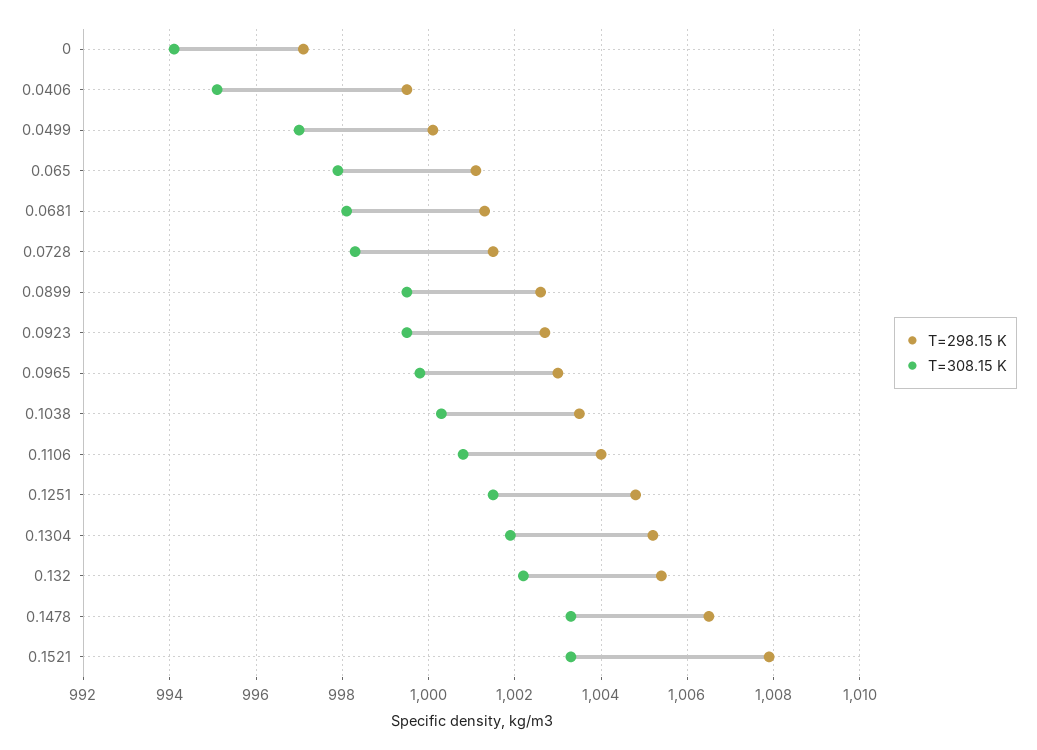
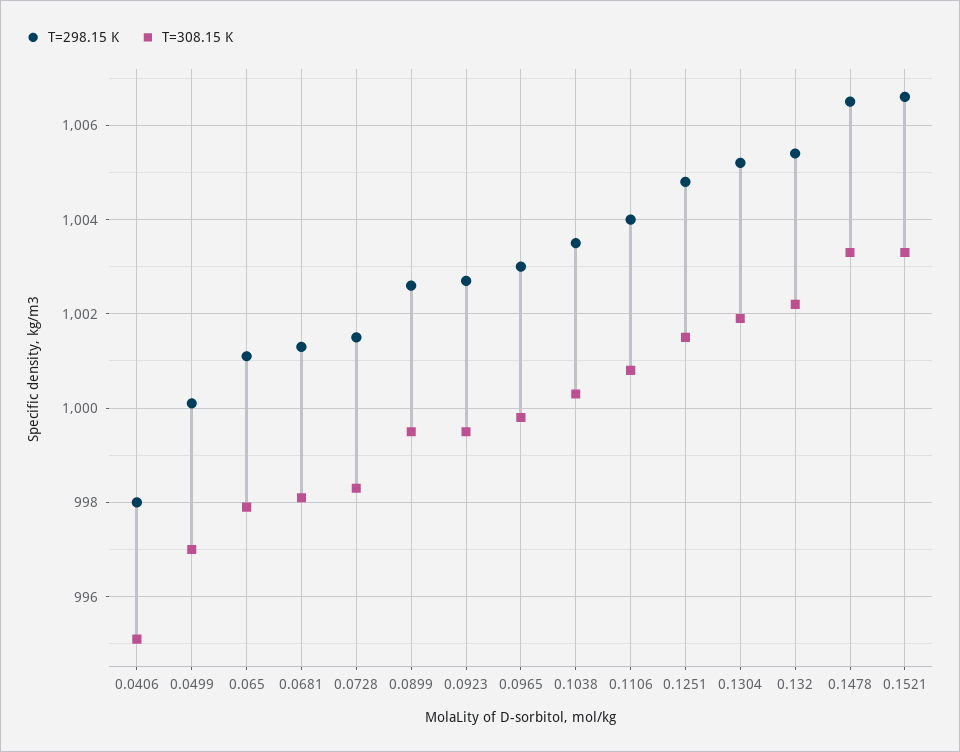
  {
    "T=298.15 K": {
-     "0": 997,
-     "0.0406": 999.5,
+     "0.0406": 998,
      "0.0499": 1000,
      "0.065": 1001,
      "0.0681": 1001.5,
      "0.0728": 1001.5,
      "0.0899": 1002.5,
      "0.0923": 1002.5,
      "0.0965": 1003,
      "0.1038": 1003.5,
      "0.1106": 1004,
      "0.1251": 1005,
      "0.1304": 1005,
      "0.132": 1005.5,
      "0.1478": 1006.5,
-     "0.1521": 1008
+     "0.1521": 1006.5
    },
    "T=308.15 K": {
-     "0": 994,
      "0.0406": 995,
      "0.0499": 997,
      "0.065": 998,
      "0.0681": 998,
      "0.0728": 998.5,
      "0.0899": 999.5,
      "0.0923": 999.5,
      "0.0965": 1000,
      "0.1038": 1000.5,
      "0.1106": 1001,
      "0.1251": 1001.5,
      "0.1304": 1002,
      "0.132": 1002,
      "0.1478": 1003.5,
      "0.1521": 1003.5
    }
  }

